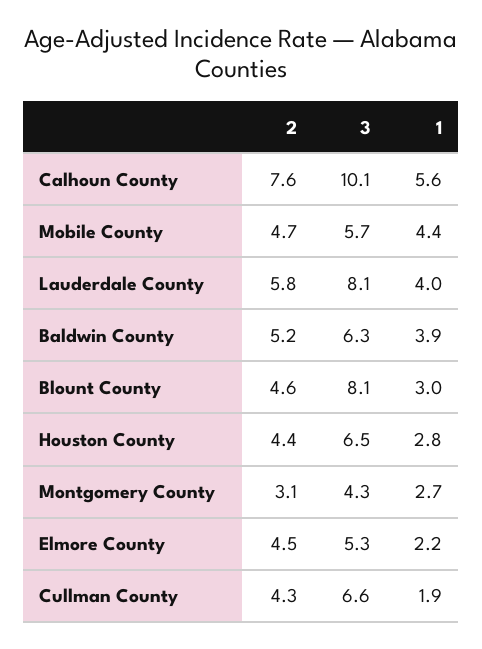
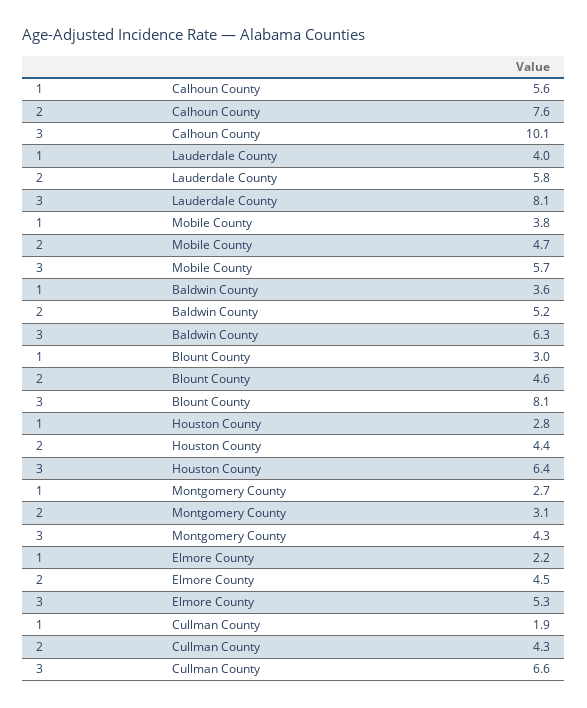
  {
    "2": {
      "Calhoun County": 7.6,
      "Mobile County": 4.7,
      "Lauderdale County": 5.8,
      "Baldwin County": 5.2,
      "Blount County": 4.6,
      "Houston County": 4.4,
      "Montgomery County": 3.1,
      "Elmore County": 4.5,
      "Cullman County": 4.3
    },
    "3": {
      "Calhoun County": 10.1,
      "Mobile County": 5.7,
      "Lauderdale County": 8.1,
      "Baldwin County": 6.3,
      "Blount County": 8.1,
-     "Houston County": 6.5,
+     "Houston County": 6.4,
      "Montgomery County": 4.3,
      "Elmore County": 5.3,
      "Cullman County": 6.6
    },
    "1": {
      "Calhoun County": 5.6,
-     "Mobile County": 4.4,
+     "Mobile County": 3.8,
      "Lauderdale County": 4,
-     "Baldwin County": 3.9,
+     "Baldwin County": 3.6,
      "Blount County": 3,
      "Houston County": 2.8,
      "Montgomery County": 2.7,
      "Elmore County": 2.2,
      "Cullman County": 1.9
    }
  }

